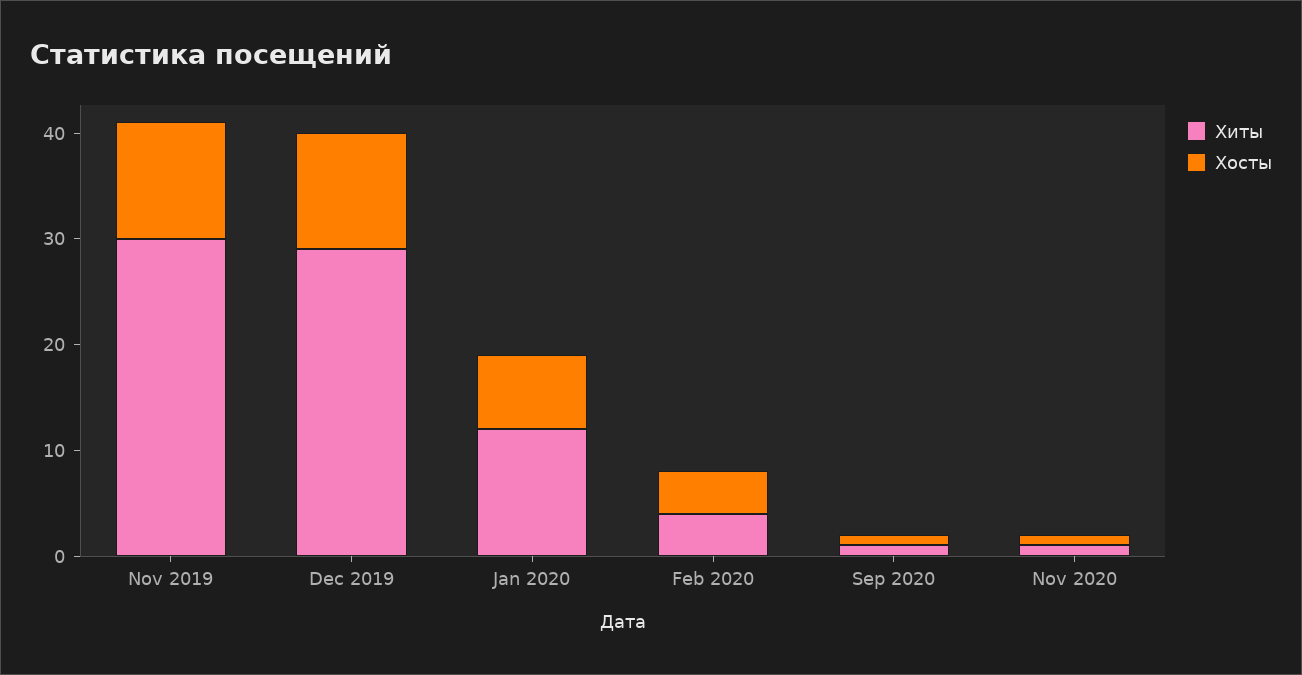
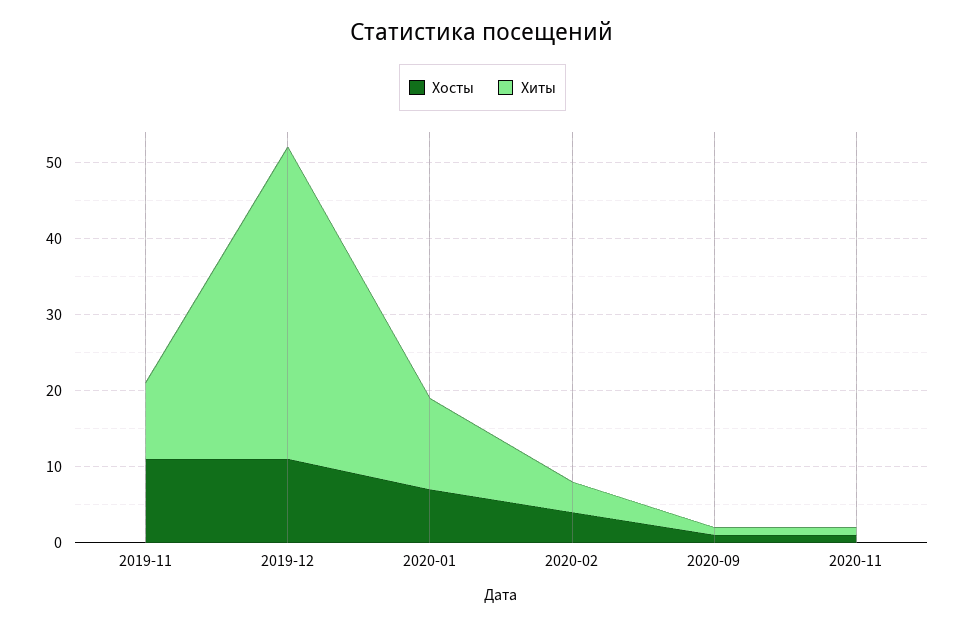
  {
    "Хиты": {
-     "Nov 2019": 30,
+     "Nov 2019": 10,
-     "Dec 2019": 29,
+     "Dec 2019": 40,
      "Jan 2020": 12,
      "Feb 2020": 4,
      "Sep 2020": 1,
      "Nov 2020": 1
    },
    "Хосты": {
      "Nov 2019": 11,
      "Dec 2019": 11,
      "Jan 2020": 7,
      "Feb 2020": 4,
      "Sep 2020": 1,
      "Nov 2020": 1
    }
  }

